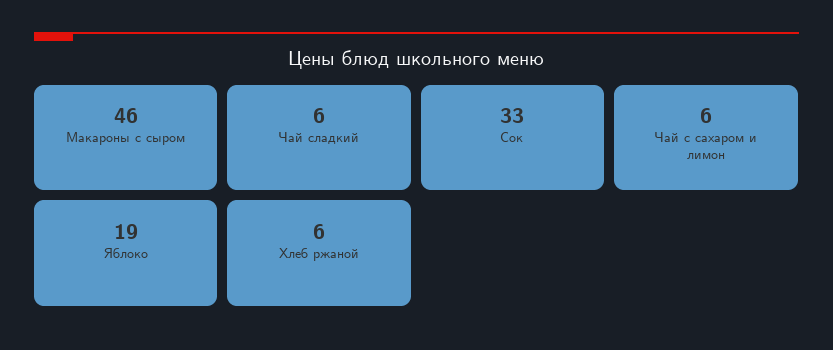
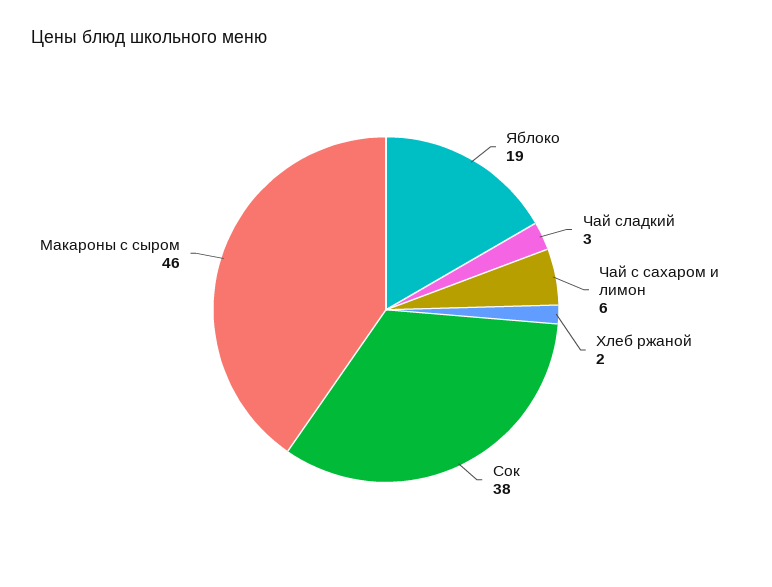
  {
    "Макароны с сыром": 46,
-   "Чай сладкий": 6,
+   "Чай сладкий": 3,
-   "Сок": 33,
+   "Сок": 38,
    "Чай с сахаром и лимон": 6,
    "Яблоко": 19,
-   "Хлеб ржаной": 6
+   "Хлеб ржаной": 2
  }

